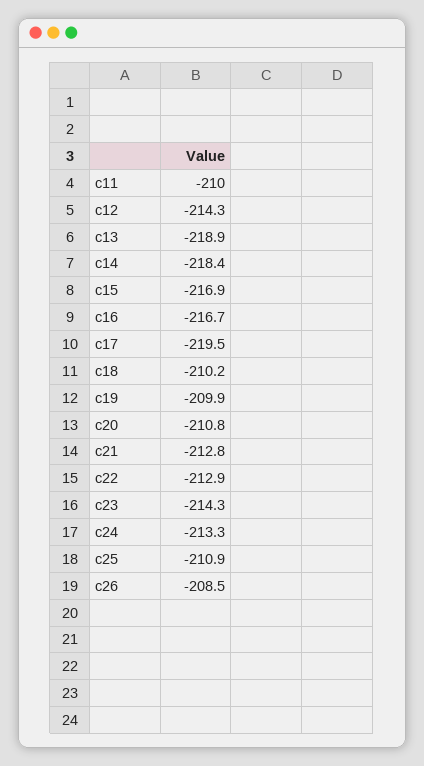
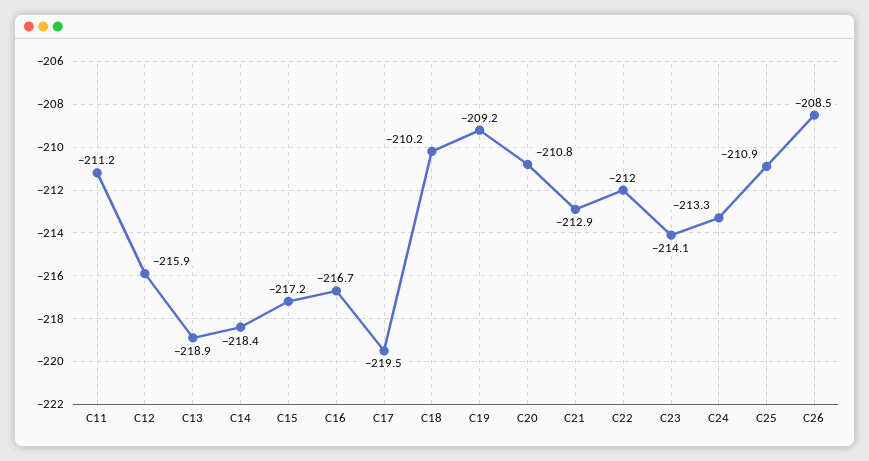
  {
-   "c11": -210,
+   "c11": -211.2,
-   "c12": -214.3,
+   "c12": -215.9,
    "c13": -218.9,
    "c14": -218.4,
-   "c15": -216.9,
+   "c15": -217.2,
    "c16": -216.7,
    "c17": -219.5,
    "c18": -210.2,
-   "c19": -209.9,
+   "c19": -209.2,
    "c20": -210.8,
-   "c21": -212.8,
+   "c21": -212.9,
-   "c22": -212.9,
+   "c22": -212,
-   "c23": -214.3,
+   "c23": -214.1,
    "c24": -213.3,
    "c25": -210.9,
    "c26": -208.5
  }

